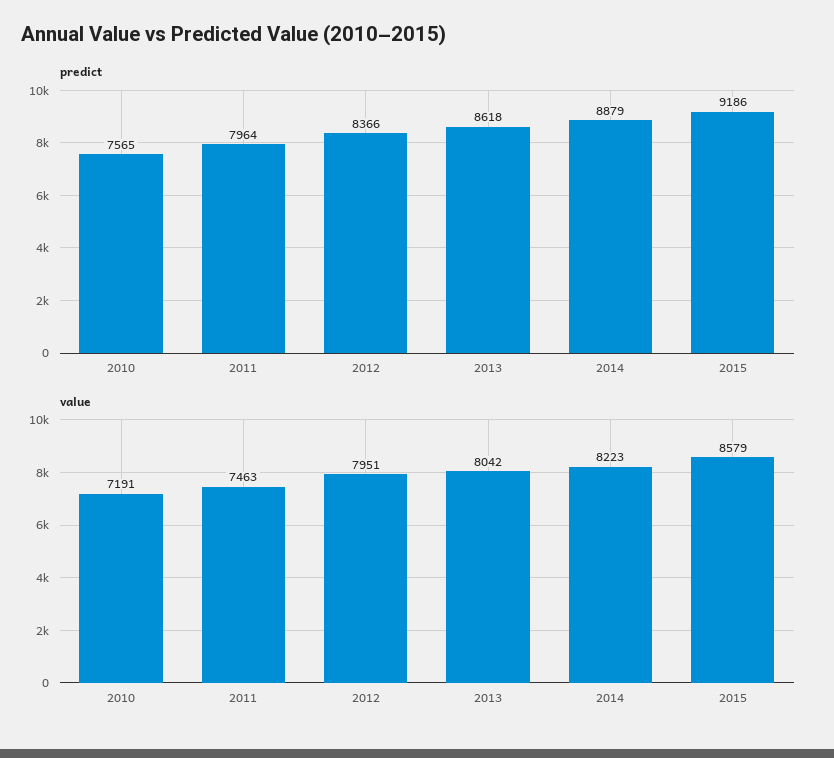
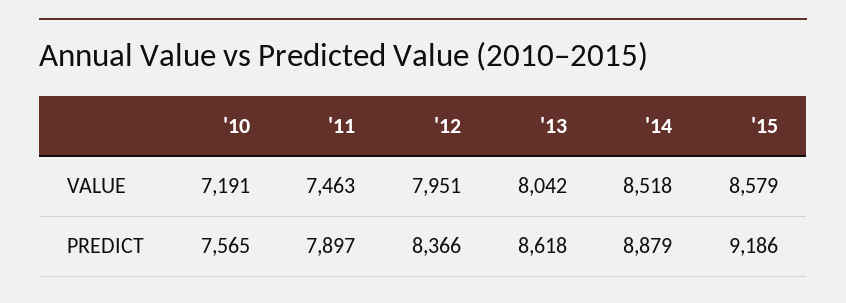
  {
    "predict": {
      "2010": 7565,
-     "2011": 7964,
+     "2011": 7897,
      "2012": 8366,
      "2013": 8618,
      "2014": 8879,
      "2015": 9186
    },
    "value": {
      "2010": 7191,
      "2011": 7463,
      "2012": 7951,
      "2013": 8042,
-     "2014": 8223,
+     "2014": 8518,
      "2015": 8579
    }
  }

